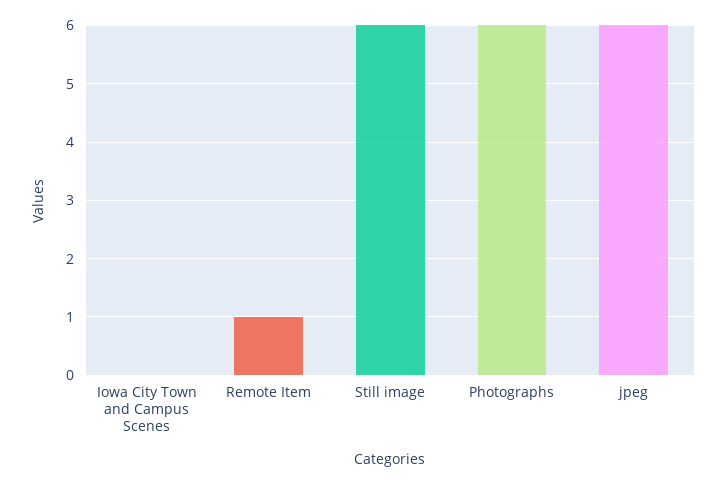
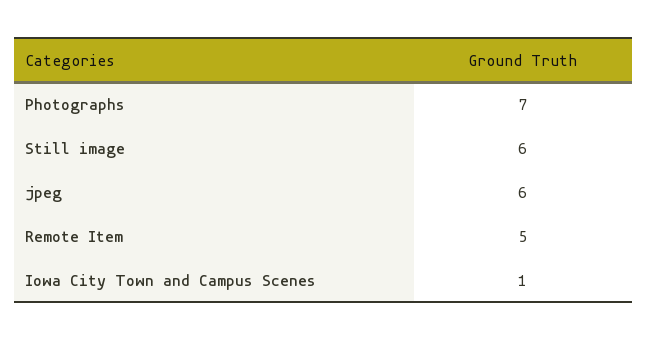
  {
-   "Iowa City Town and Campus Scenes": 0,
+   "Iowa City Town and Campus Scenes": 1,
-   "Remote Item": 1,
+   "Remote Item": 5,
    "Still image": 6,
-   "Photographs": 6,
+   "Photographs": 7,
    "jpeg": 6
  }

